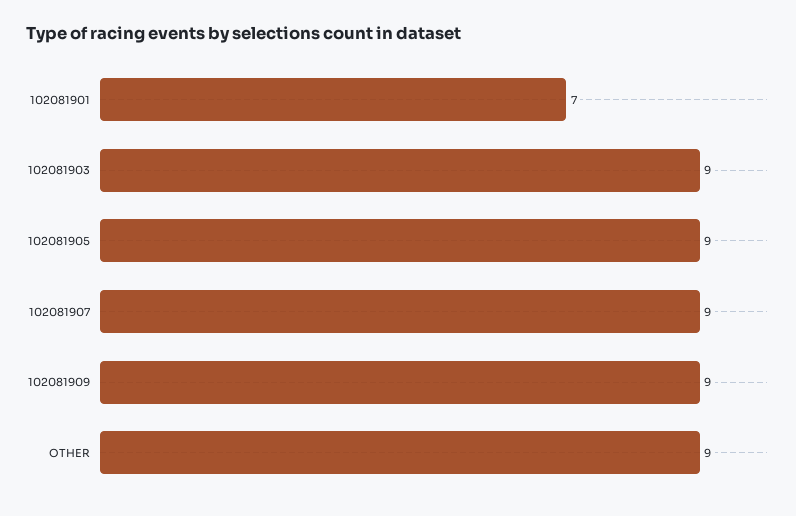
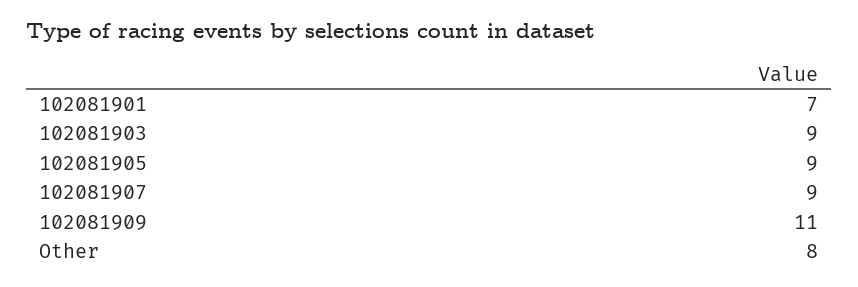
  {
    "102081901": 7,
    "102081903": 9,
    "102081905": 9,
    "102081907": 9,
-   "102081909": 9,
+   "102081909": 11,
-   "OTHER": 9
+   "OTHER": 8
  }

